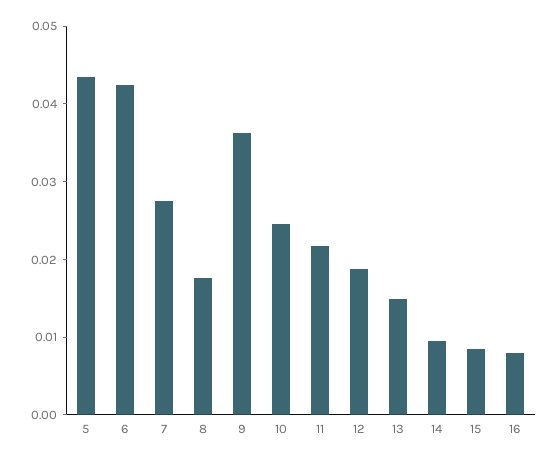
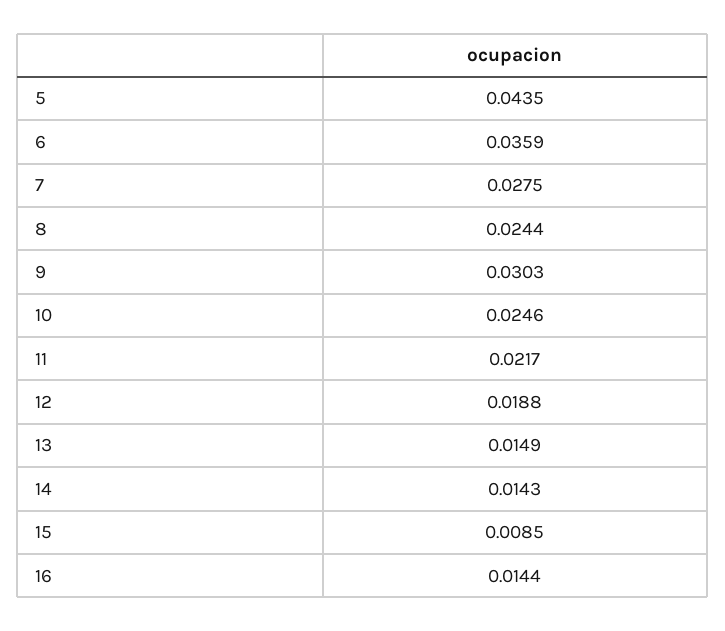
  {
    "5": 0.0435,
-   "6": 0.042,
+   "6": 0.0359,
    "7": 0.0275,
-   "8": 0.018,
+   "8": 0.0244,
-   "9": 0.036,
+   "9": 0.0303,
    "10": 0.0246,
    "11": 0.0217,
    "12": 0.0188,
    "13": 0.0149,
-   "14": 0.01,
+   "14": 0.0143,
    "15": 0.0085,
-   "16": 0.008
+   "16": 0.0144
  }

